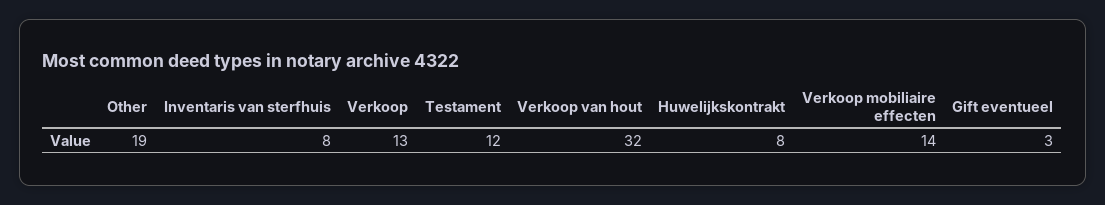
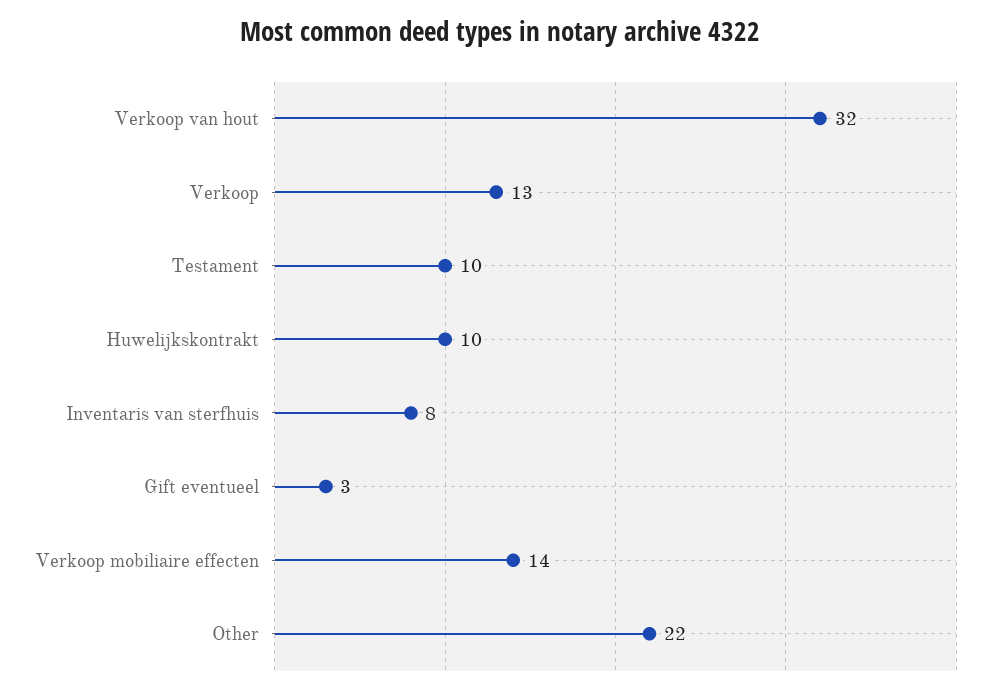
  {
-   "Other": 19,
+   "Other": 22,
    "Inventaris van sterfhuis": 8,
    "Verkoop": 13,
-   "Testament": 12,
+   "Testament": 10,
    "Verkoop van hout": 32,
-   "Huwelijkskontrakt": 8,
+   "Huwelijkskontrakt": 10,
    "Verkoop mobiliaire effecten": 14,
    "Gift eventueel": 3
  }

